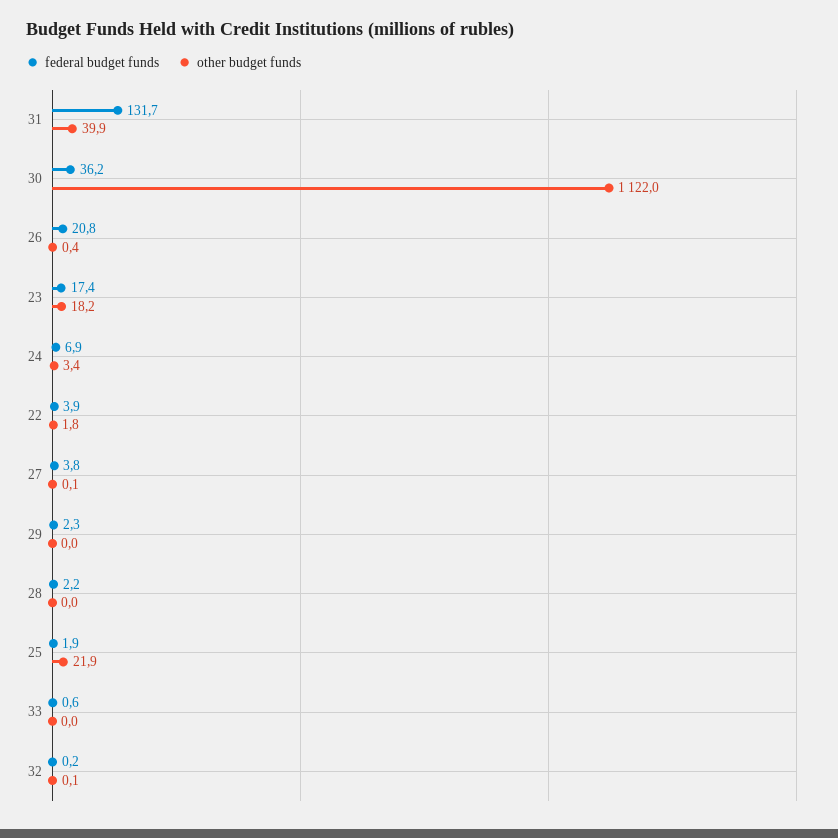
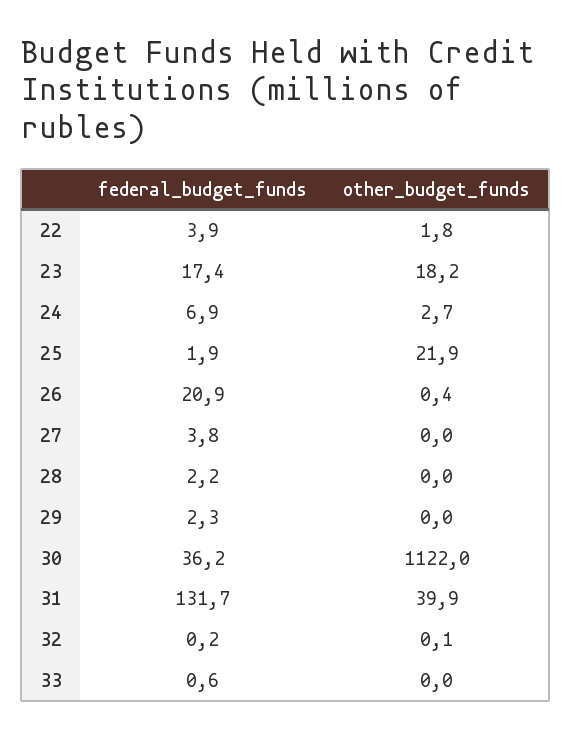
  {
    "federal budget funds": {
      "31": 131.7,
      "30": 36.2,
-     "26": 20.8,
+     "26": 20.9,
      "23": 17.4,
      "24": 6.9,
      "22": 3.9,
      "27": 3.8,
      "29": 2.3,
      "28": 2.2,
      "25": 1.9,
      "33": 0.6,
      "32": 0.2
    },
    "other budget funds": {
      "31": 39.9,
      "30": 1122,
      "26": 0.4,
      "23": 18.2,
-     "24": 3.4,
+     "24": 2.7,
      "22": 1.8,
-     "27": 0.1,
+     "27": 0,
      "29": 0,
      "28": 0,
      "25": 21.9,
      "33": 0,
      "32": 0.1
    }
  }

